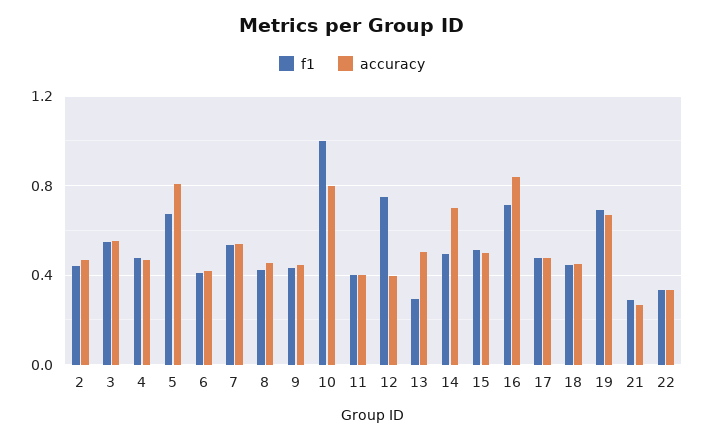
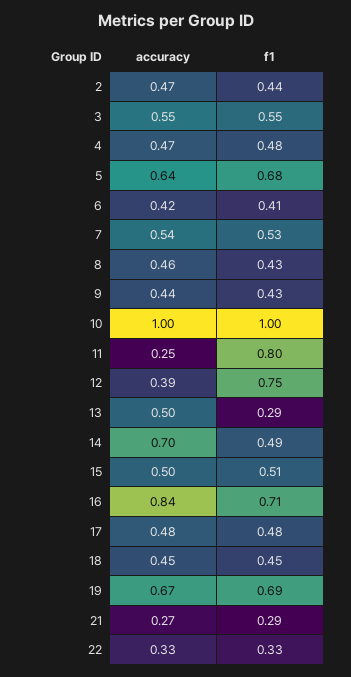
  {
    "f1": {
      "2": 0.44,
      "3": 0.55,
      "4": 0.48,
      "5": 0.68,
      "6": 0.41,
      "7": 0.53,
      "8": 0.43,
      "9": 0.43,
      "10": 1,
-     "11": 0.4,
+     "11": 0.8,
      "12": 0.75,
      "13": 0.29,
      "14": 0.49,
      "15": 0.51,
      "16": 0.71,
      "17": 0.48,
      "18": 0.45,
      "19": 0.69,
      "21": 0.29,
      "22": 0.33
    },
    "accuracy": {
      "2": 0.47,
      "3": 0.55,
      "4": 0.47,
-     "5": 0.8,
+     "5": 0.64,
      "6": 0.42,
      "7": 0.54,
      "8": 0.46,
      "9": 0.44,
-     "10": 0.8,
+     "10": 1,
-     "11": 0.4,
+     "11": 0.25,
      "12": 0.39,
      "13": 0.5,
      "14": 0.7,
      "15": 0.5,
      "16": 0.84,
      "17": 0.48,
      "18": 0.45,
      "19": 0.67,
      "21": 0.27,
      "22": 0.33
    }
  }

